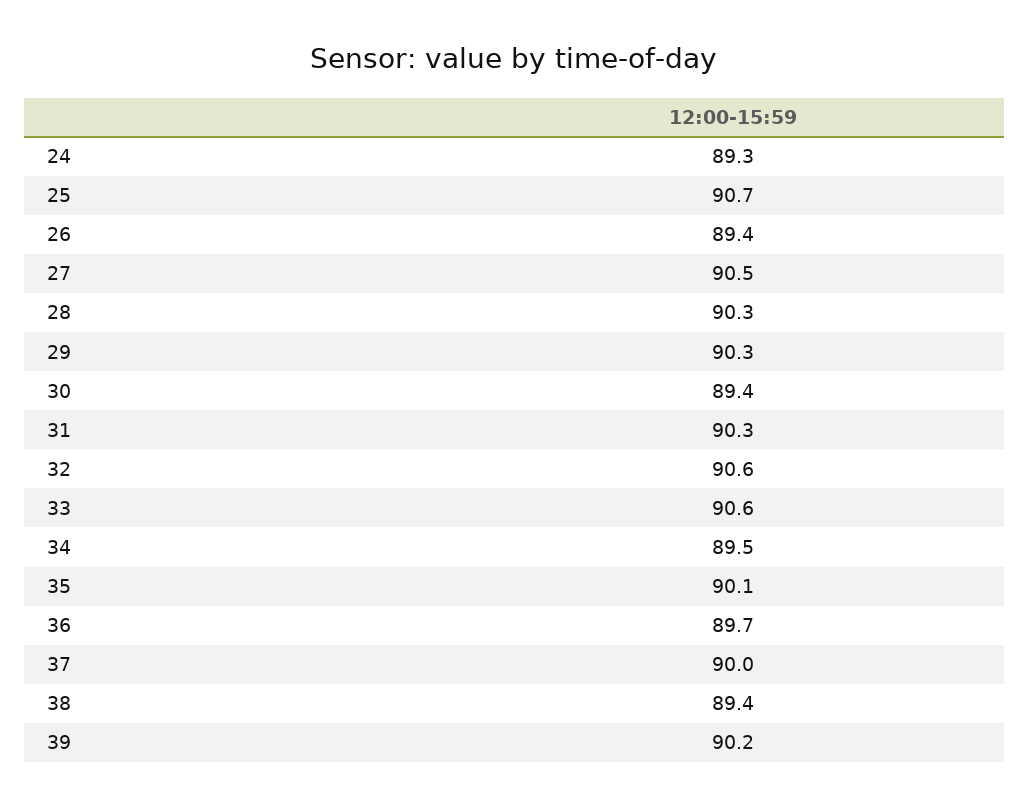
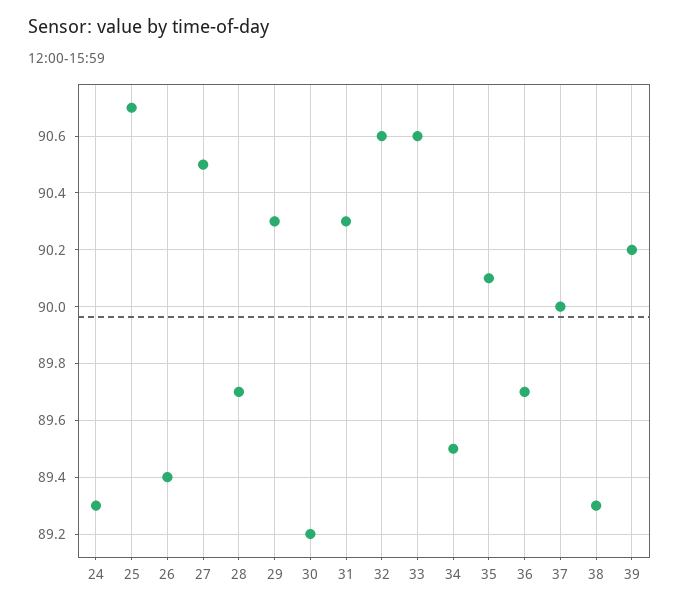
  {
    "24": 89.3,
    "25": 90.7,
    "26": 89.4,
    "27": 90.5,
-   "28": 90.3,
+   "28": 89.7,
    "29": 90.3,
-   "30": 89.4,
+   "30": 89.2,
    "31": 90.3,
    "32": 90.6,
    "33": 90.6,
    "34": 89.5,
    "35": 90.1,
    "36": 89.7,
    "37": 90,
-   "38": 89.4,
+   "38": 89.3,
    "39": 90.2
  }

